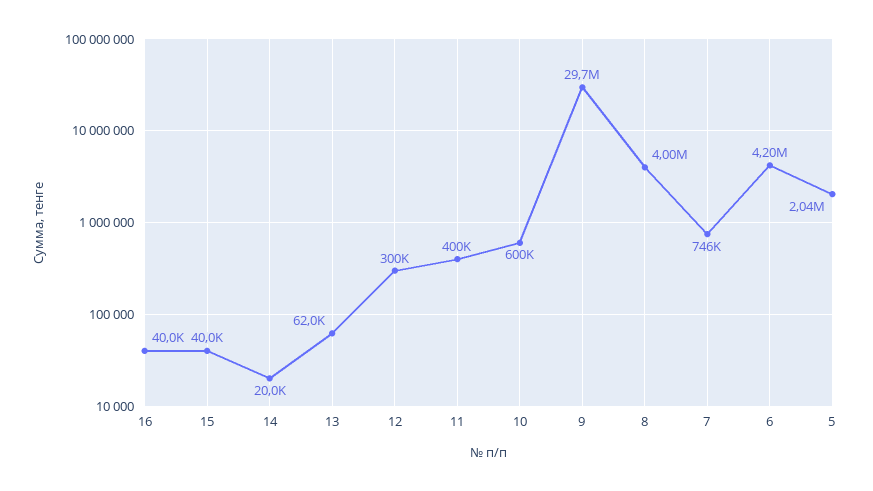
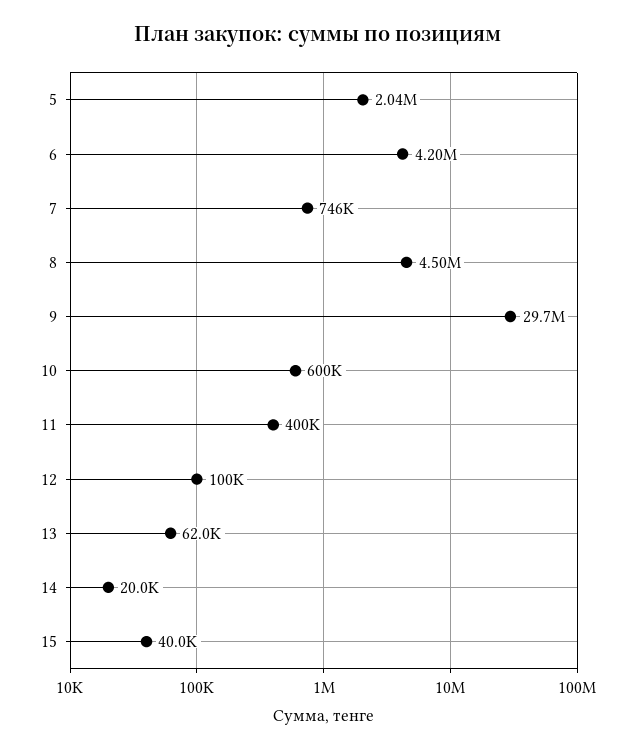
  {
-   "16": 40000,
    "15": 40000,
    "14": 20000,
    "13": 62000,
-   "12": 300000,
+   "12": 100000,
    "11": 400000,
    "10": 600000,
    "9": 29700000,
-   "8": 4000000,
+   "8": 4500000,
    "7": 746000,
    "6": 4200000,
    "5": 2040000
  }

